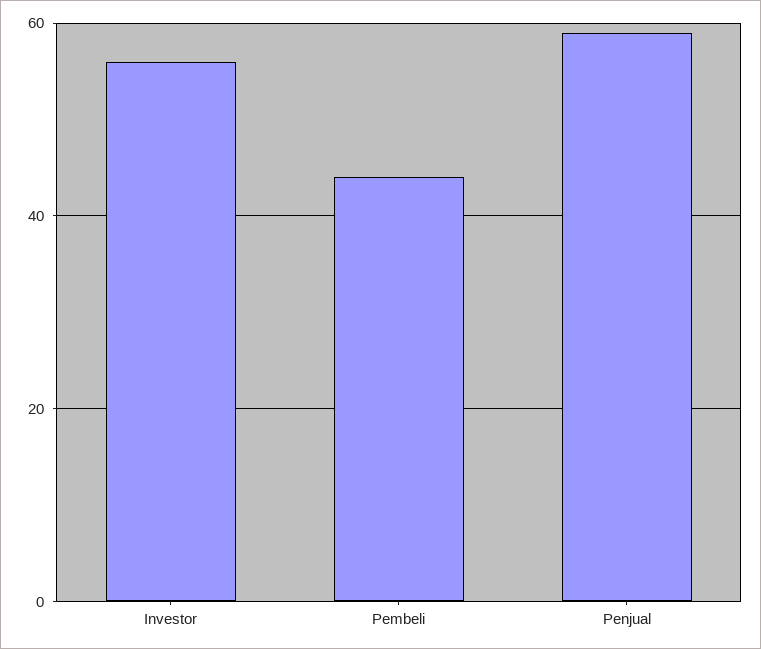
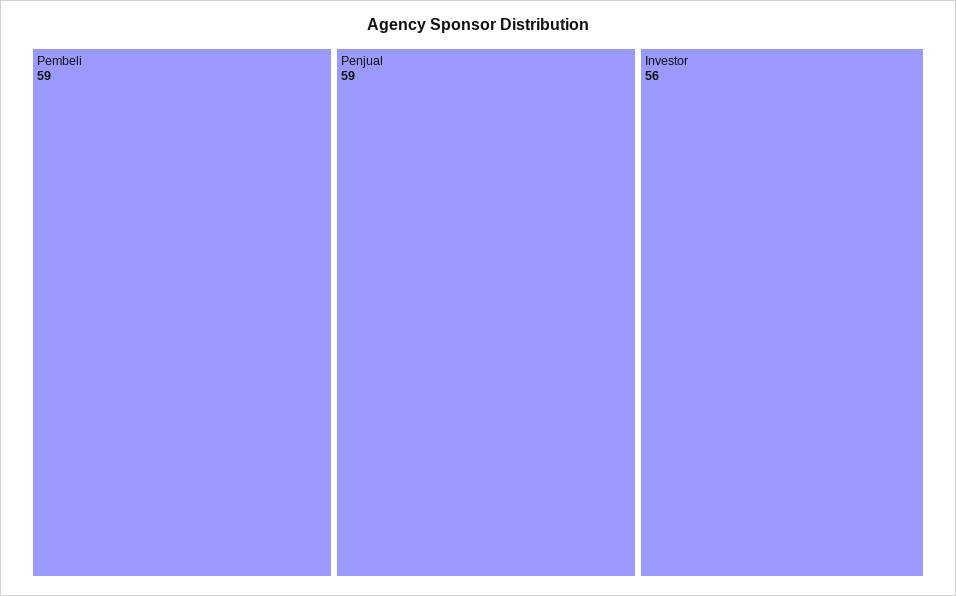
  {
    "Investor": 56,
-   "Pembeli": 45,
+   "Pembeli": 59,
    "Penjual": 59
  }

